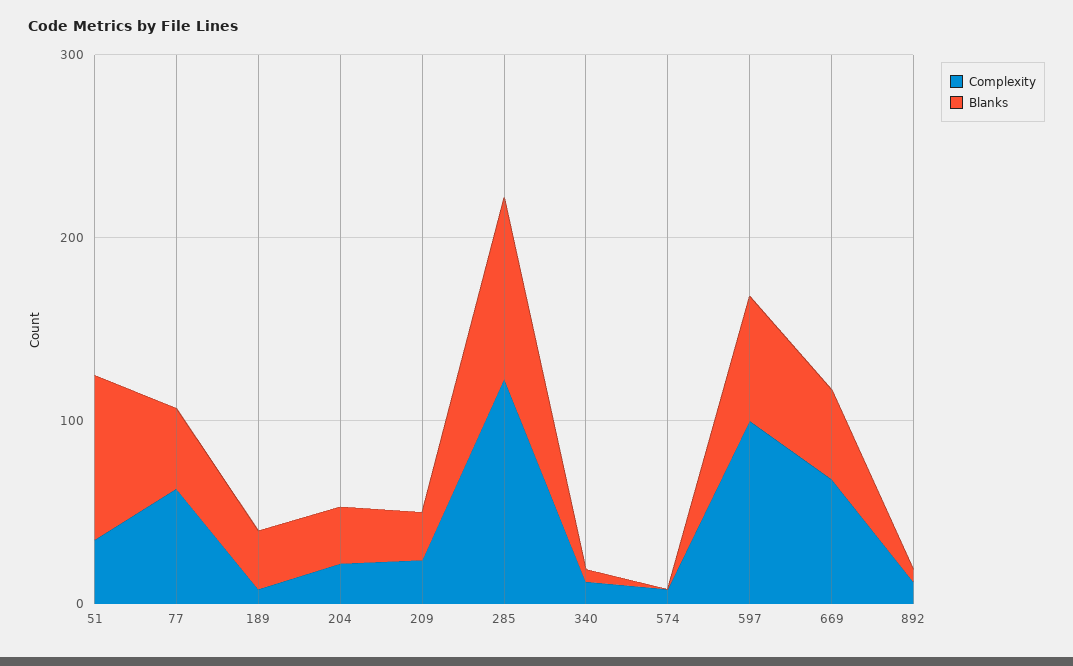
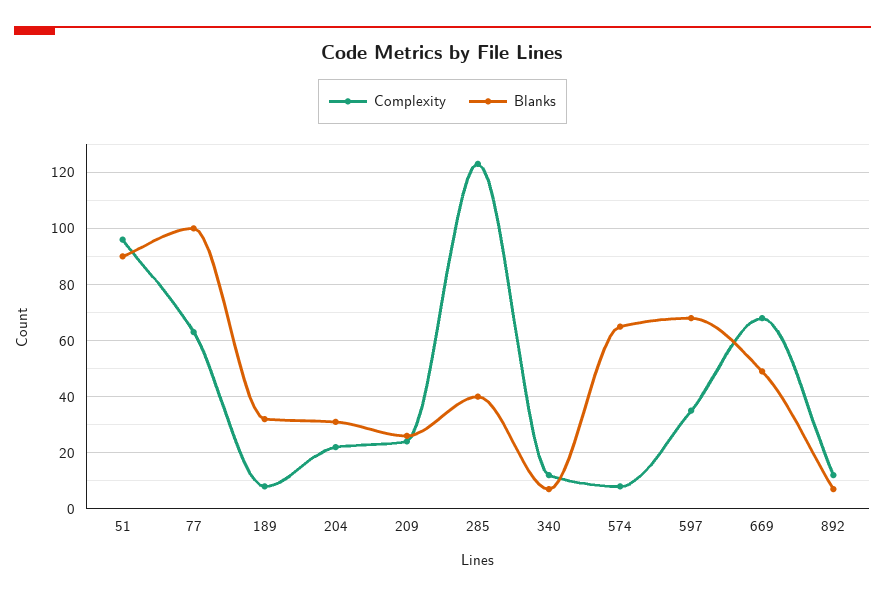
  {
    "Complexity": {
-     "51": 40,
+     "51": 95,
      "77": 65,
      "189": 10,
      "204": 20,
      "209": 25,
      "285": 125,
      "340": 10,
      "574": 10,
-     "597": 100,
+     "597": 35,
      "669": 70,
      "892": 10
    },
    "Blanks": {
      "51": 90,
-     "77": 40,
+     "77": 100,
      "189": 30,
      "204": 30,
      "209": 25,
-     "285": 100,
+     "285": 40,
      "340": 5,
-     "574": 0,
+     "574": 65,
      "597": 70,
      "669": 50,
      "892": 5
    }
  }

